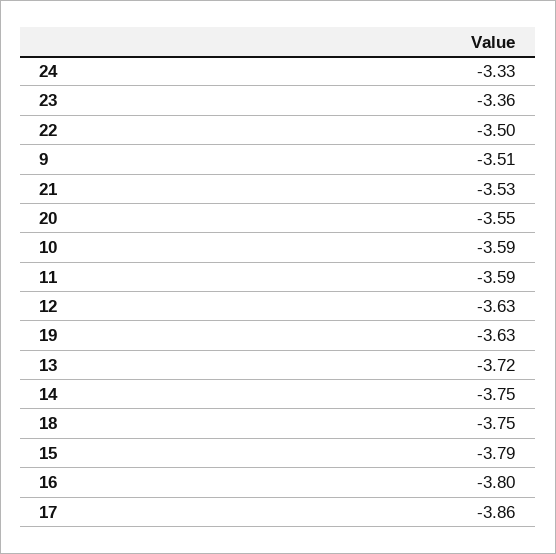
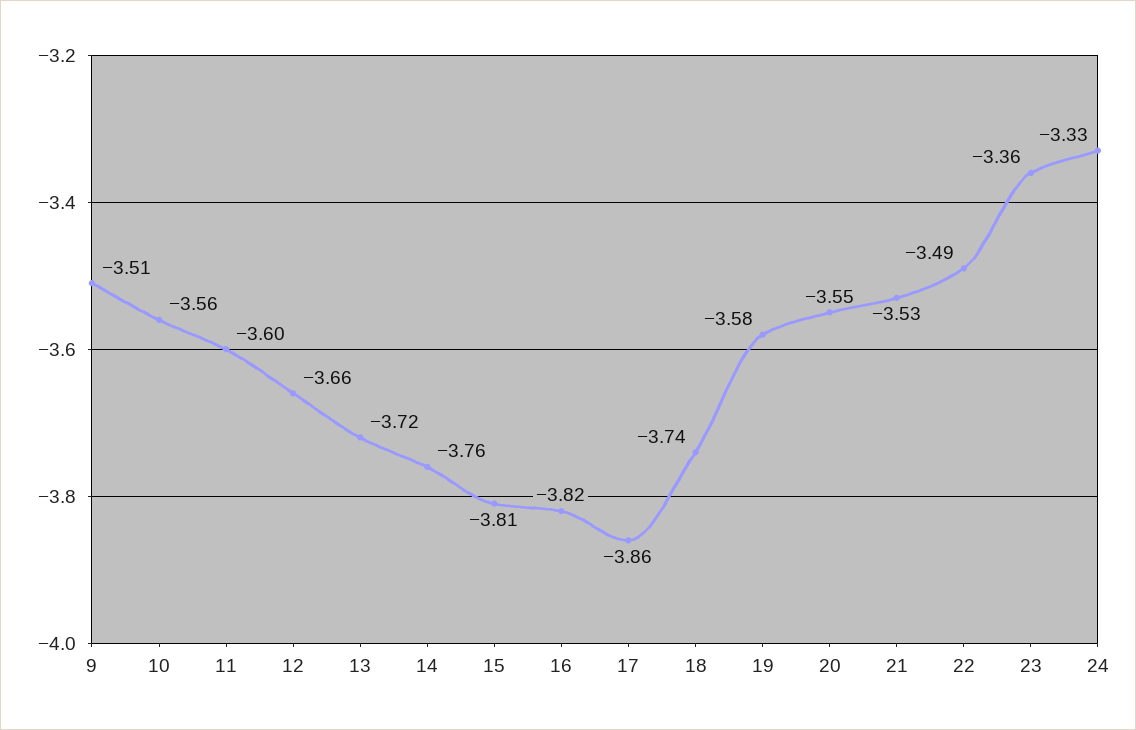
  {
    "24": -3.33,
    "23": -3.36,
-   "22": -3.5,
+   "22": -3.49,
    "9": -3.51,
    "21": -3.53,
    "20": -3.55,
-   "10": -3.59,
+   "10": -3.56,
-   "11": -3.59,
+   "11": -3.6,
-   "12": -3.63,
+   "12": -3.66,
-   "19": -3.63,
+   "19": -3.58,
    "13": -3.72,
-   "14": -3.75,
+   "14": -3.76,
-   "18": -3.75,
+   "18": -3.74,
-   "15": -3.79,
+   "15": -3.81,
-   "16": -3.8,
+   "16": -3.82,
    "17": -3.86
  }

